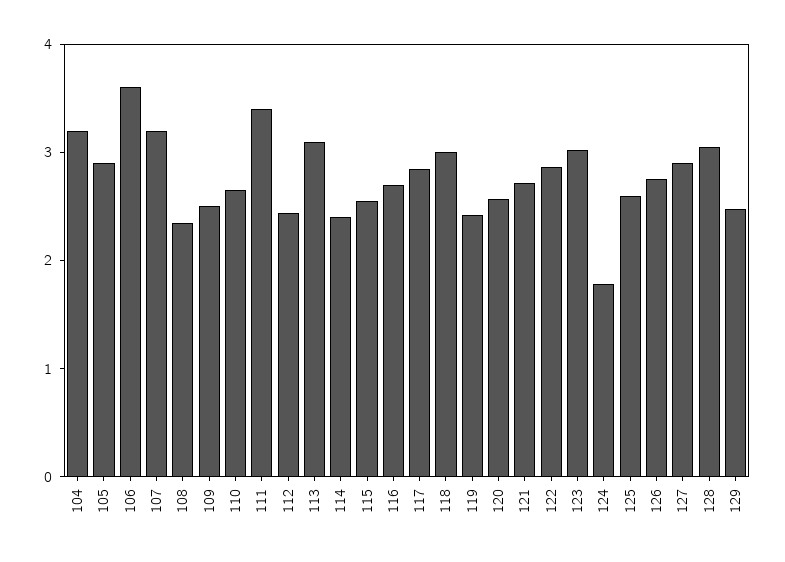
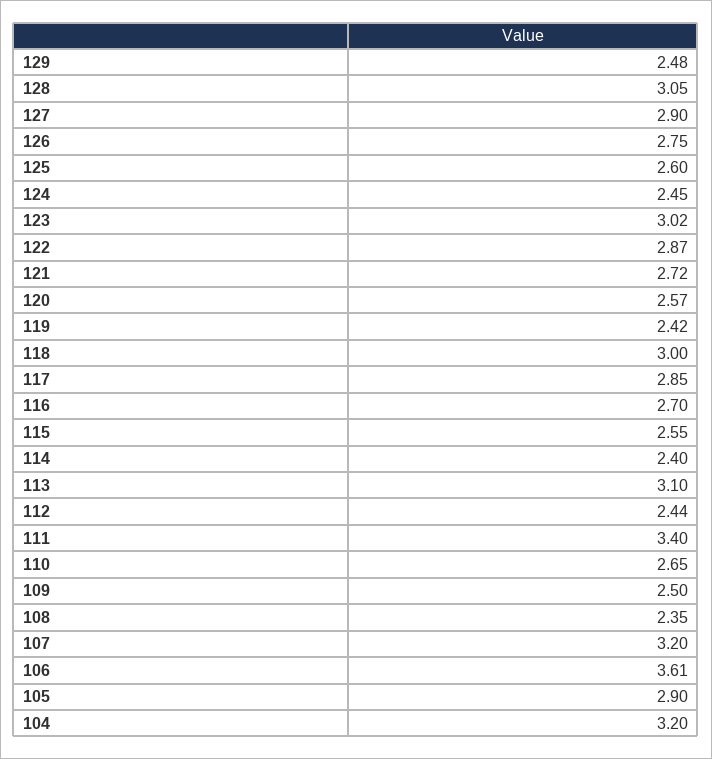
  {
    "104": 3.2,
    "105": 2.9,
    "106": 3.61,
    "107": 3.2,
    "108": 2.35,
    "109": 2.5,
    "110": 2.65,
    "111": 3.4,
    "112": 2.44,
    "113": 3.1,
    "114": 2.4,
    "115": 2.55,
    "116": 2.7,
    "117": 2.85,
    "118": 3,
    "119": 2.42,
    "120": 2.57,
    "121": 2.72,
    "122": 2.87,
    "123": 3.02,
-   "124": 1.8,
+   "124": 2.45,
    "125": 2.6,
    "126": 2.75,
    "127": 2.9,
    "128": 3.05,
    "129": 2.48
  }

